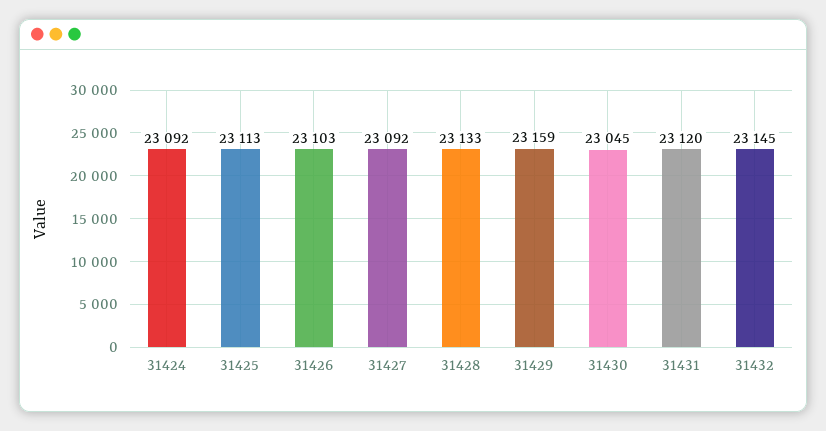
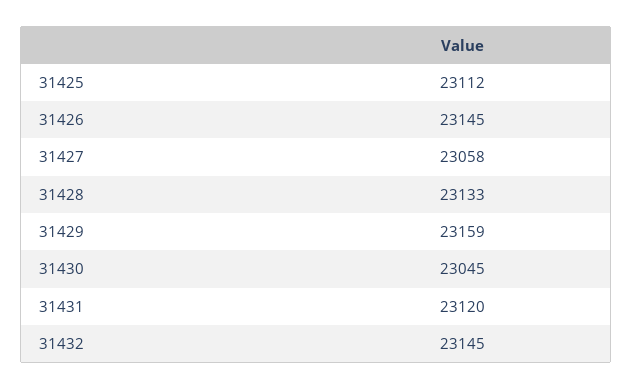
  {
-   "31424": 23092,
-   "31425": 23113,
+   "31425": 23112,
-   "31426": 23103,
+   "31426": 23145,
-   "31427": 23092,
+   "31427": 23058,
    "31428": 23133,
    "31429": 23159,
    "31430": 23045,
    "31431": 23120,
    "31432": 23145
  }

